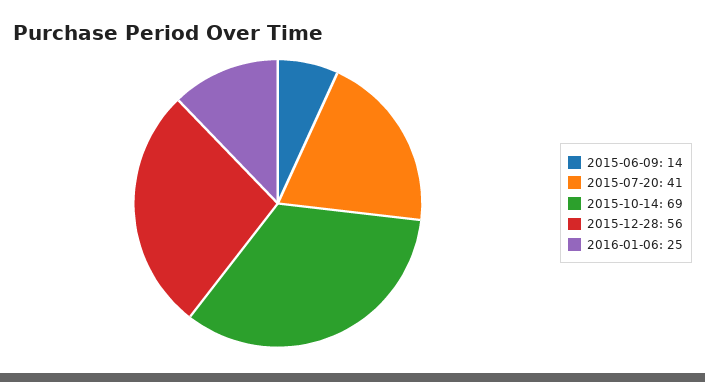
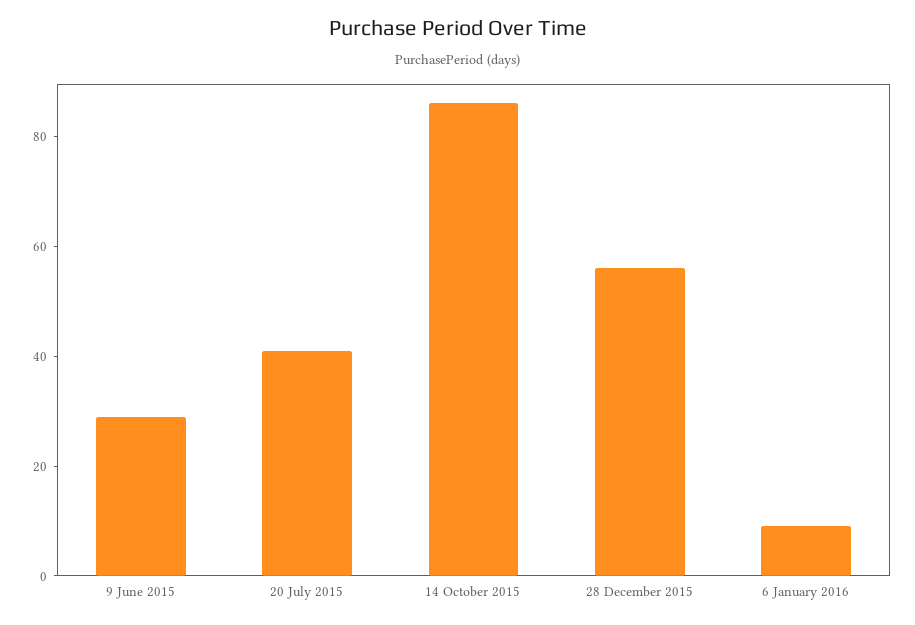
  {
-   "2015-06-09": 14,
+   "2015-06-09": 30,
    "2015-07-20": 41,
-   "2015-10-14": 69,
+   "2015-10-14": 85,
    "2015-12-28": 56,
-   "2016-01-06": 25
+   "2016-01-06": 10
  }

